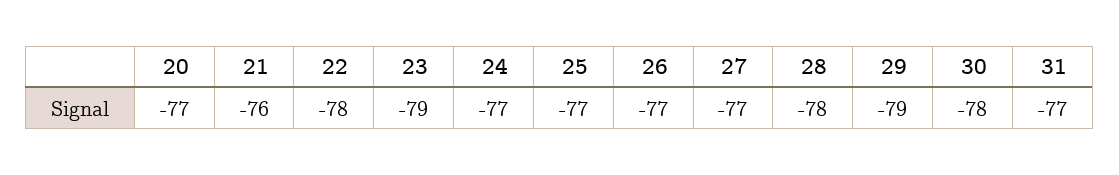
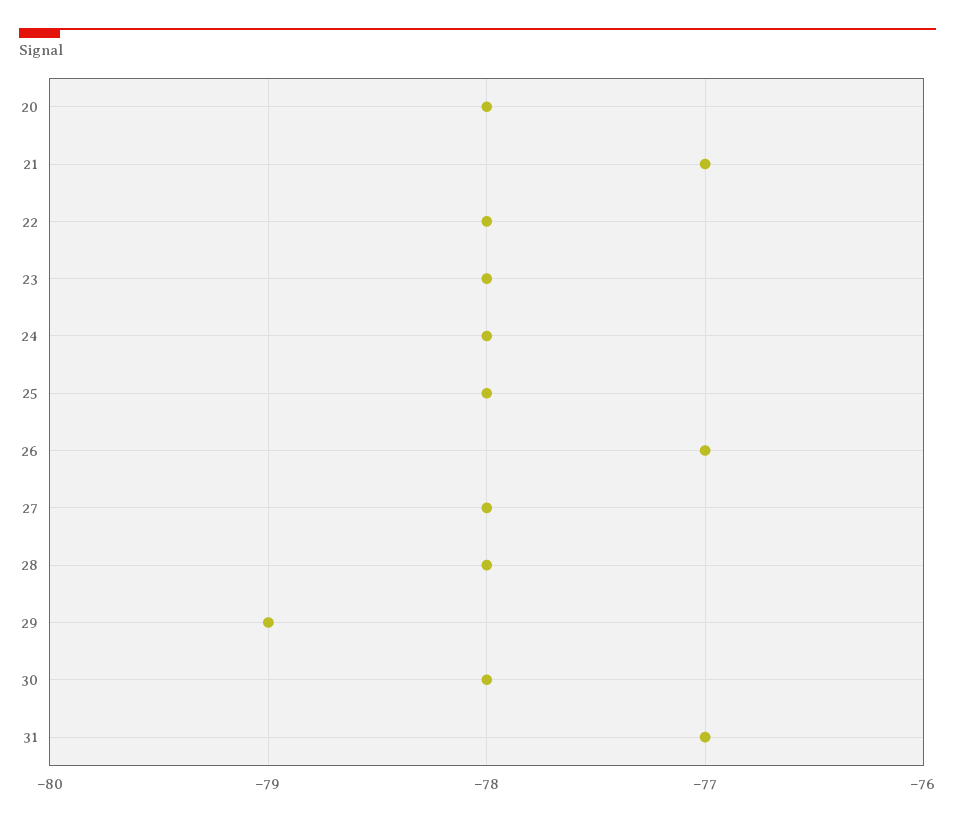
  {
-   "20": -77,
+   "20": -78,
-   "21": -76,
+   "21": -77,
    "22": -78,
-   "23": -79,
+   "23": -78,
-   "24": -77,
+   "24": -78,
-   "25": -77,
+   "25": -78,
    "26": -77,
-   "27": -77,
+   "27": -78,
    "28": -78,
    "29": -79,
    "30": -78,
    "31": -77
  }

